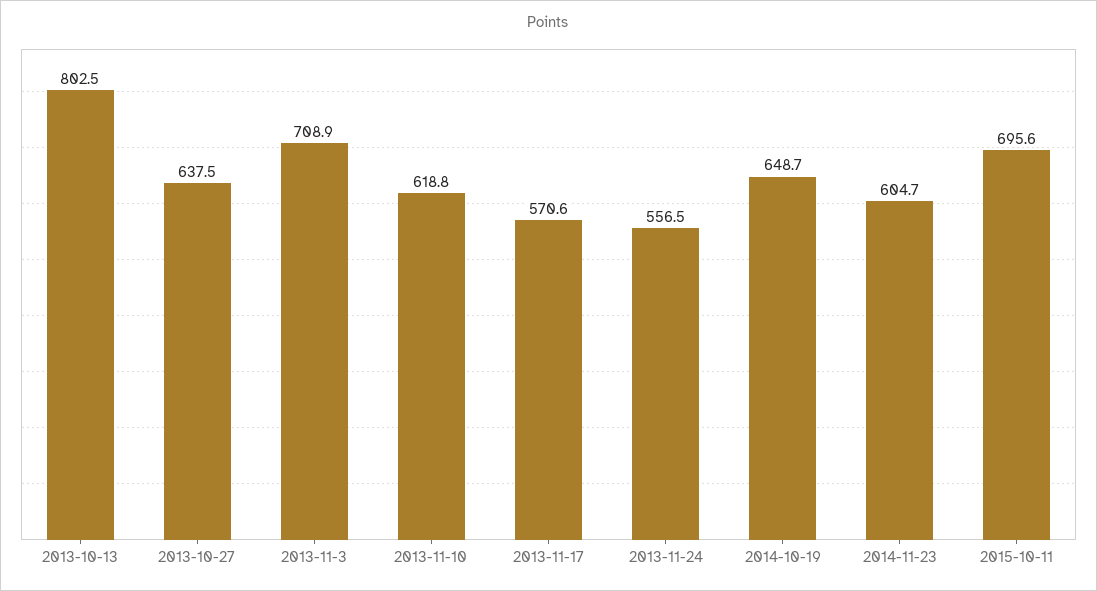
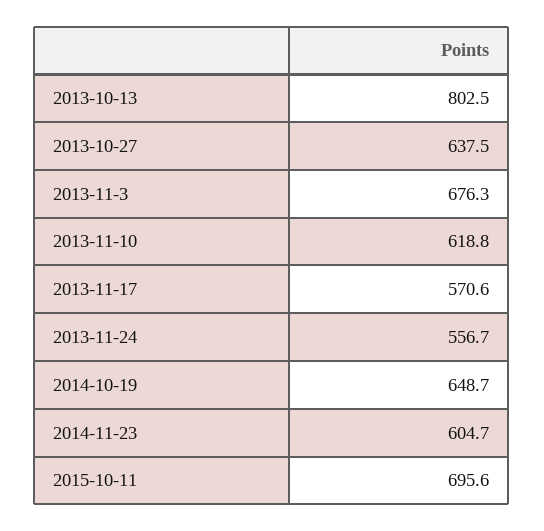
  {
    "2013-10-13": 802.5,
    "2013-10-27": 637.5,
-   "2013-11-3": 708.9,
+   "2013-11-3": 676.3,
    "2013-11-10": 618.8,
    "2013-11-17": 570.6,
-   "2013-11-24": 556.5,
+   "2013-11-24": 556.7,
    "2014-10-19": 648.7,
    "2014-11-23": 604.7,
    "2015-10-11": 695.6
  }

